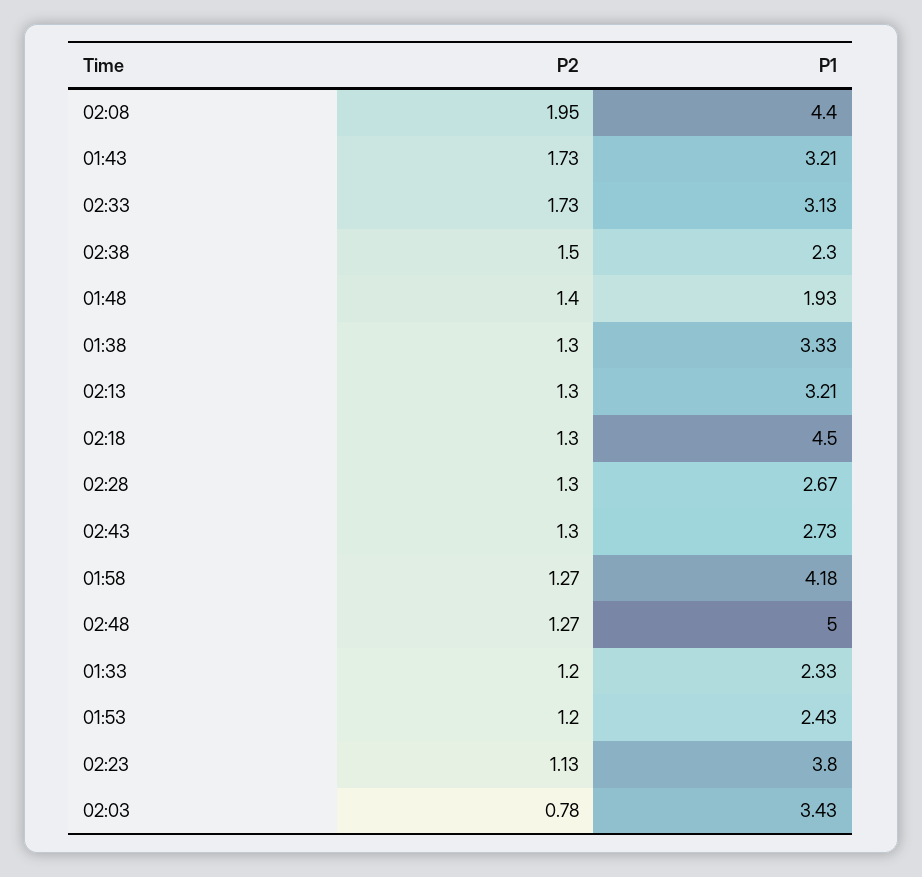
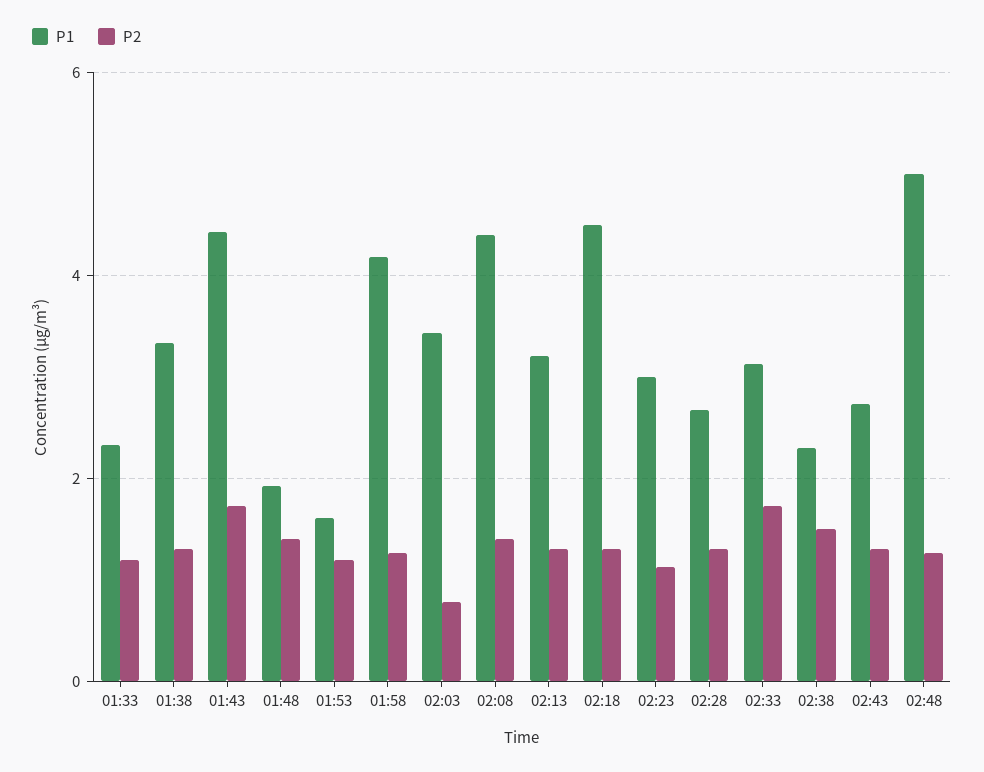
  {
    "P2": {
-     "02:08": 1.95,
+     "02:08": 1.4,
      "01:43": 1.73,
      "02:33": 1.73,
      "02:38": 1.5,
      "01:48": 1.4,
      "01:38": 1.3,
      "02:13": 1.3,
      "02:18": 1.3,
      "02:28": 1.3,
      "02:43": 1.3,
      "01:58": 1.27,
      "02:48": 1.27,
      "01:33": 1.2,
      "01:53": 1.2,
      "02:23": 1.13,
      "02:03": 0.78
    },
    "P1": {
      "02:08": 4.4,
-     "01:43": 3.21,
+     "01:43": 4.4,
      "02:33": 3.13,
      "02:38": 2.3,
      "01:48": 1.93,
      "01:38": 3.33,
      "02:13": 3.21,
      "02:18": 4.5,
      "02:28": 2.67,
      "02:43": 2.73,
      "01:58": 4.18,
      "02:48": 5,
      "01:33": 2.33,
-     "01:53": 2.43,
+     "01:53": 1.6,
-     "02:23": 3.8,
+     "02:23": 3,
      "02:03": 3.43
    }
  }

